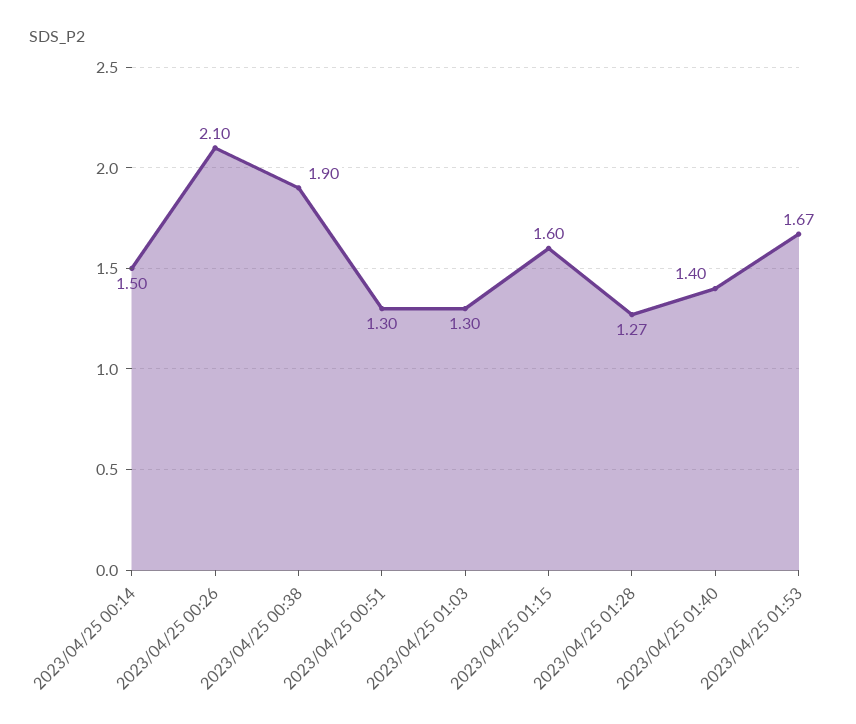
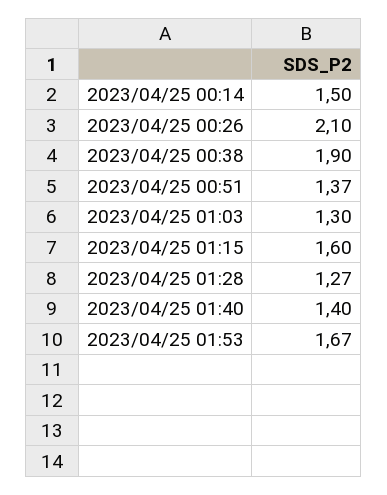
  {
    "2023/04/25 00:14": 1.5,
    "2023/04/25 00:26": 2.1,
    "2023/04/25 00:38": 1.9,
-   "2023/04/25 00:51": 1.3,
+   "2023/04/25 00:51": 1.37,
    "2023/04/25 01:03": 1.3,
    "2023/04/25 01:15": 1.6,
    "2023/04/25 01:28": 1.27,
    "2023/04/25 01:40": 1.4,
    "2023/04/25 01:53": 1.67
  }

